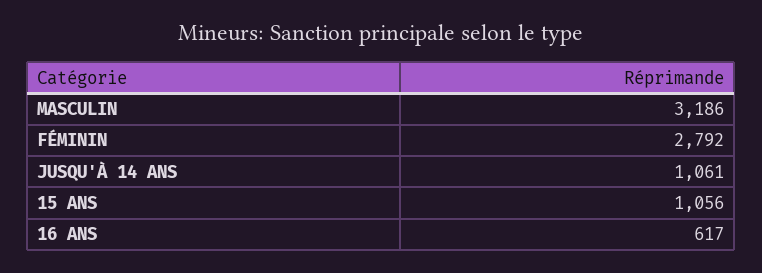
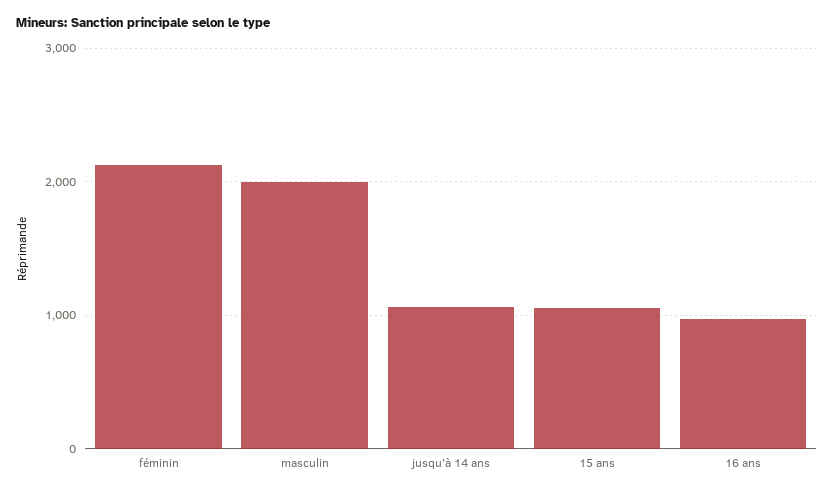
  {
-   "MASCULIN": 3186,
+   "MASCULIN": 2000,
-   "FÉMININ": 2792,
+   "FÉMININ": 2100,
    "JUSQU'À 14 ANS": 1061,
    "15 ANS": 1056,
-   "16 ANS": 617
+   "16 ANS": 1000
  }

